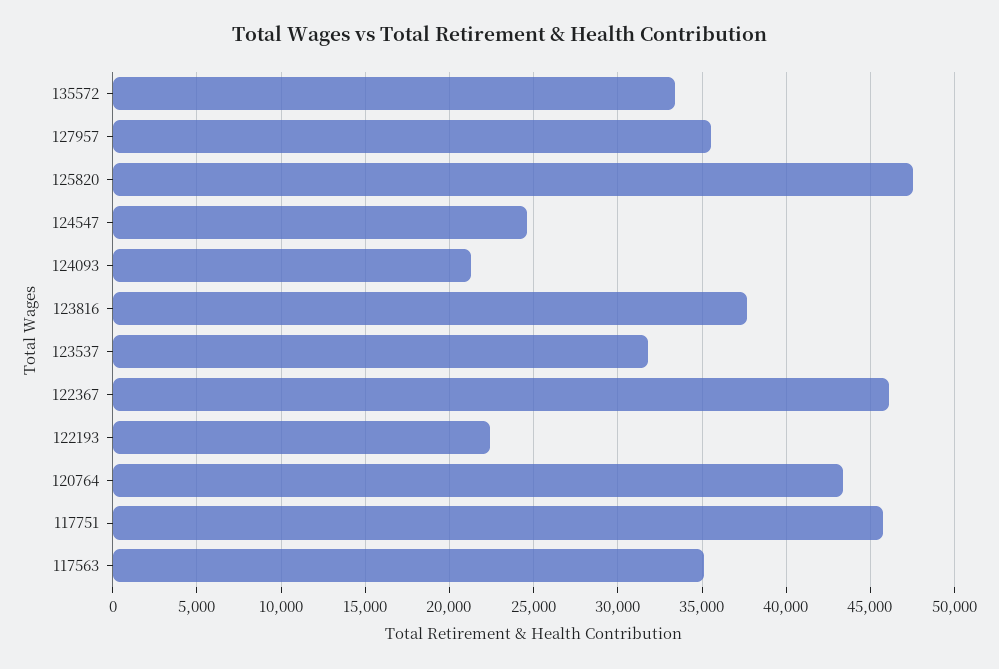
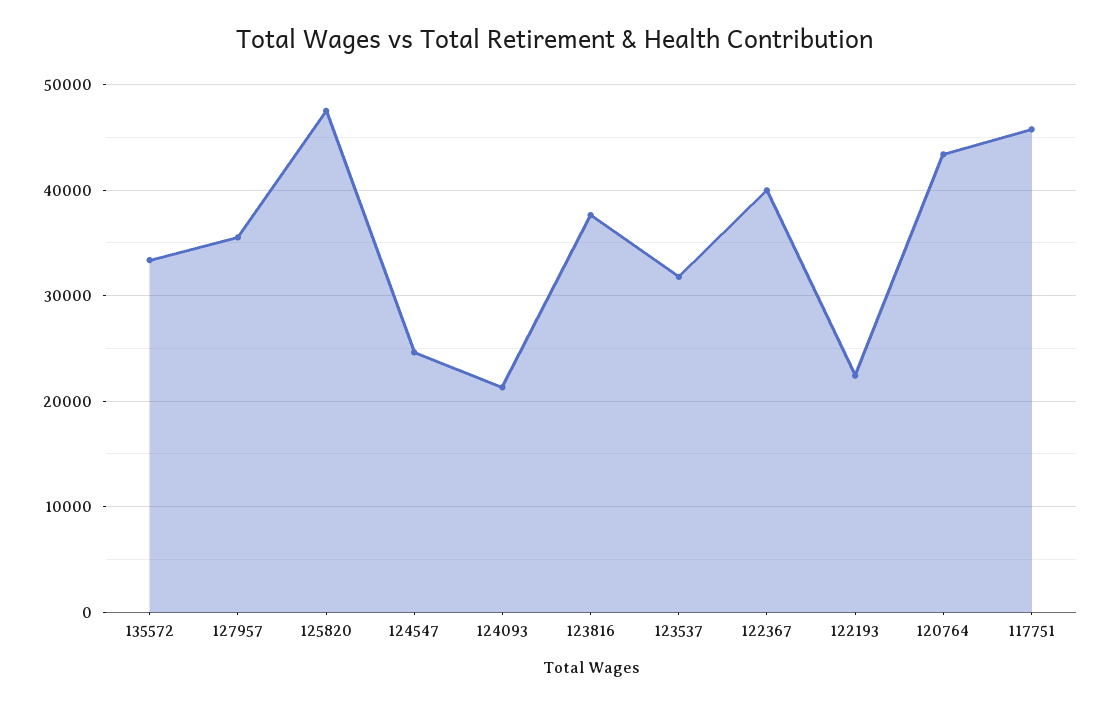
  {
    "135572": 33500,
    "127957": 35500,
    "125820": 47500,
    "124547": 24500,
    "124093": 21500,
    "123816": 37500,
    "123537": 32000,
-   "122367": 46000,
+   "122367": 40000,
    "122193": 22500,
    "120764": 43500,
-   "117751": 46000,
+   "117751": 46000
-   "117563": 35000
  }

